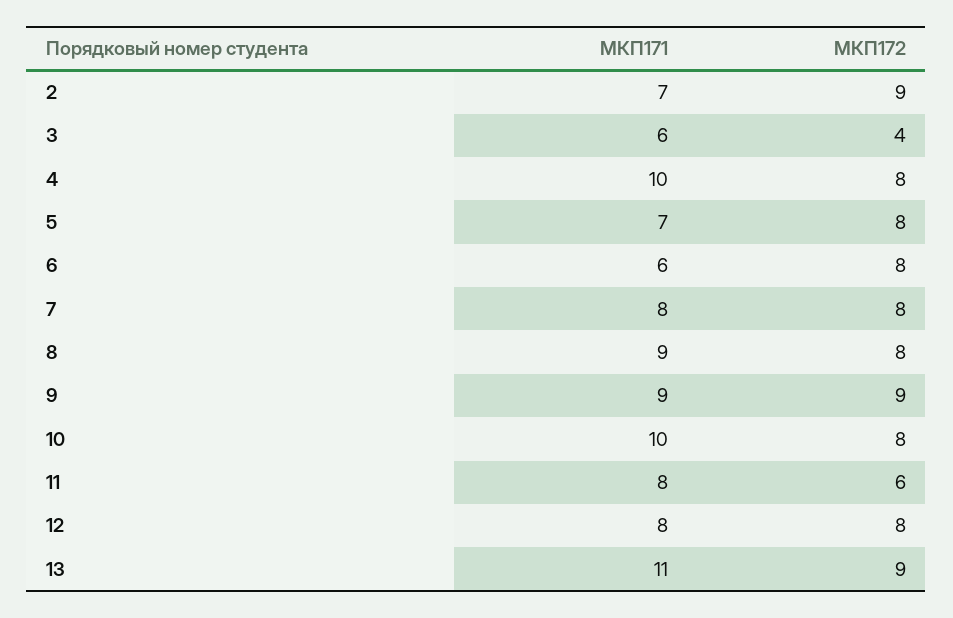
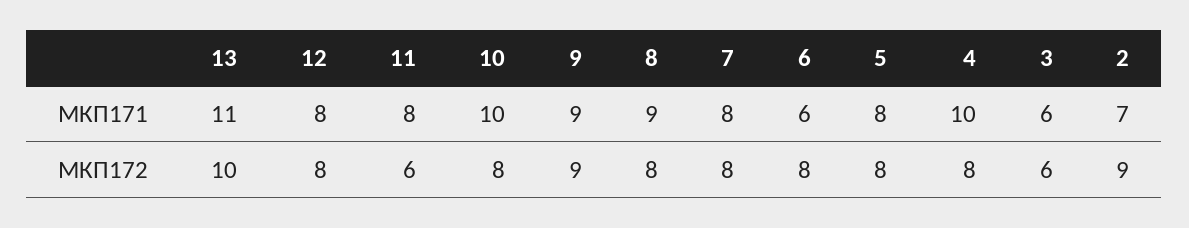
  {
    "МКП171": {
      "2": 7,
      "3": 6,
      "4": 10,
-     "5": 7,
+     "5": 8,
      "6": 6,
      "7": 8,
      "8": 9,
      "9": 9,
      "10": 10,
      "11": 8,
      "12": 8,
      "13": 11
    },
    "МКП172": {
      "2": 9,
-     "3": 4,
+     "3": 6,
      "4": 8,
      "5": 8,
      "6": 8,
      "7": 8,
      "8": 8,
      "9": 9,
      "10": 8,
      "11": 6,
      "12": 8,
-     "13": 9
+     "13": 10
    }
  }

